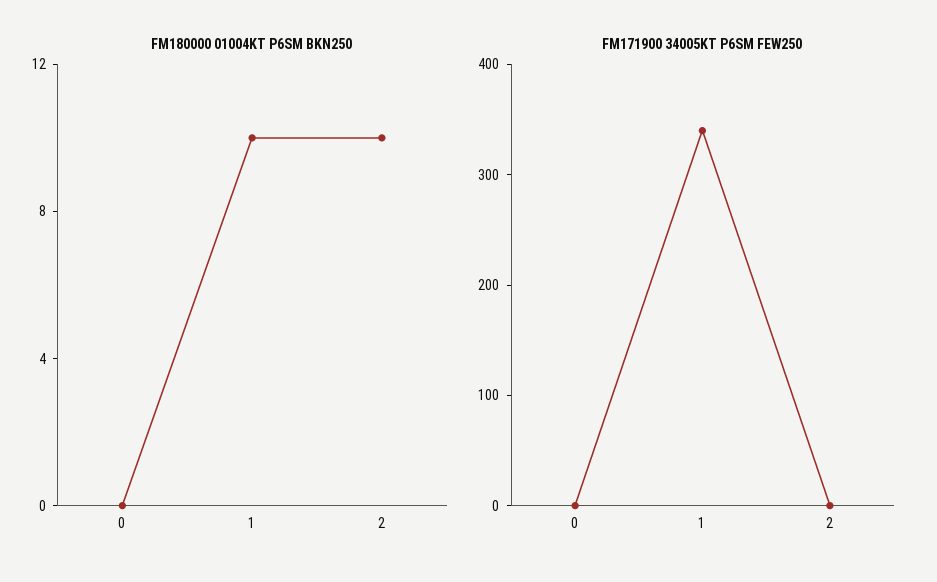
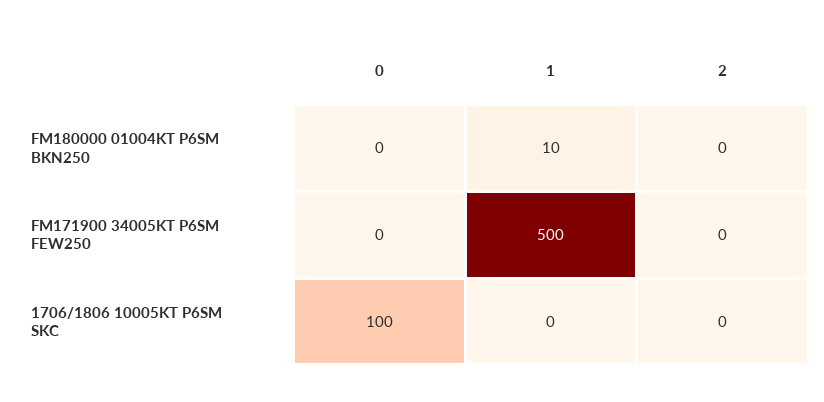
  {
    "FM180000 01004KT P6SM BKN250": {
      "0": 0,
      "1": 10,
-     "2": 10
+     "2": 0
    },
    "FM171900 34005KT P6SM FEW250": {
      "0": 0,
-     "1": 340,
+     "1": 500,
      "2": 0
-   }
+   },
+   "1706/1806 10005KT P6SM SKC": {
+     "0": 100,
+     "1": 0,
+     "2": 0
+   }
  }

